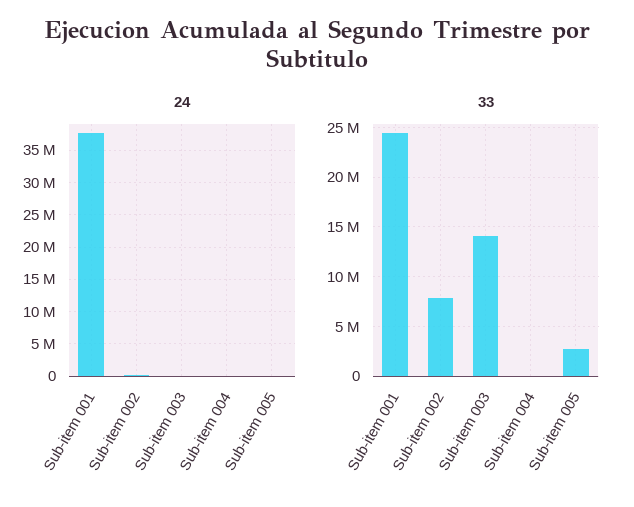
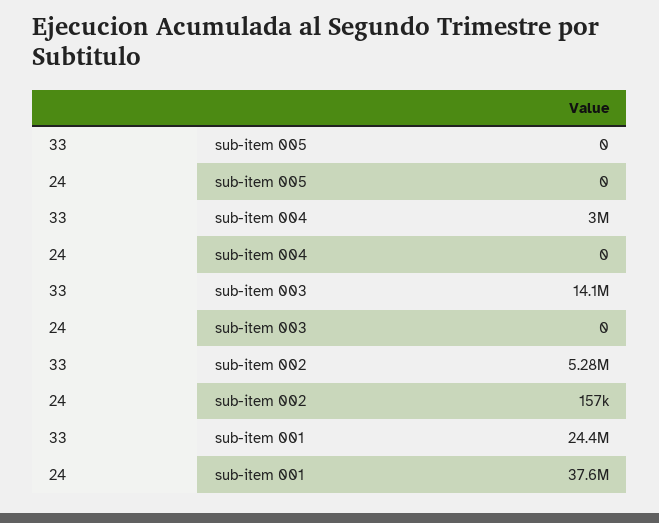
  {
    "24": {
      "Sub-item 001": 37600000,
      "Sub-item 002": 157000,
      "Sub-item 003": 0,
      "Sub-item 004": 0,
      "Sub-item 005": 0
    },
    "33": {
      "Sub-item 001": 24400000,
-     "Sub-item 002": 8000000,
+     "Sub-item 002": 5280000,
      "Sub-item 003": 14100000,
-     "Sub-item 004": 0,
+     "Sub-item 004": 3000000,
-     "Sub-item 005": 3000000
+     "Sub-item 005": 0
    }
  }

